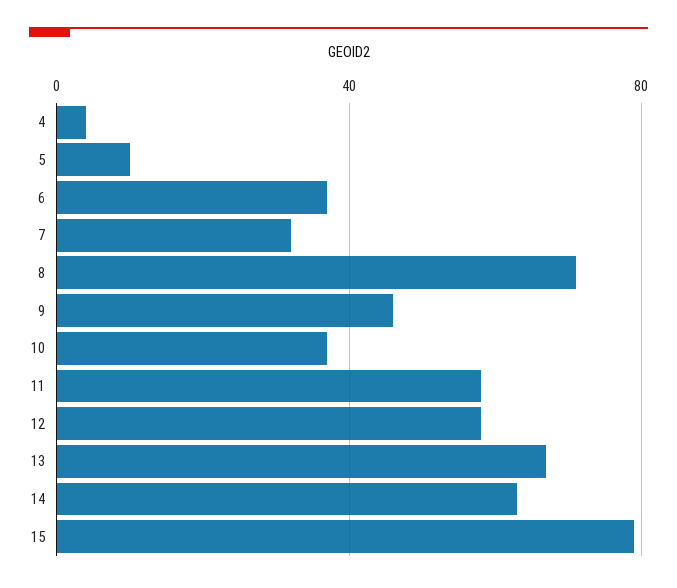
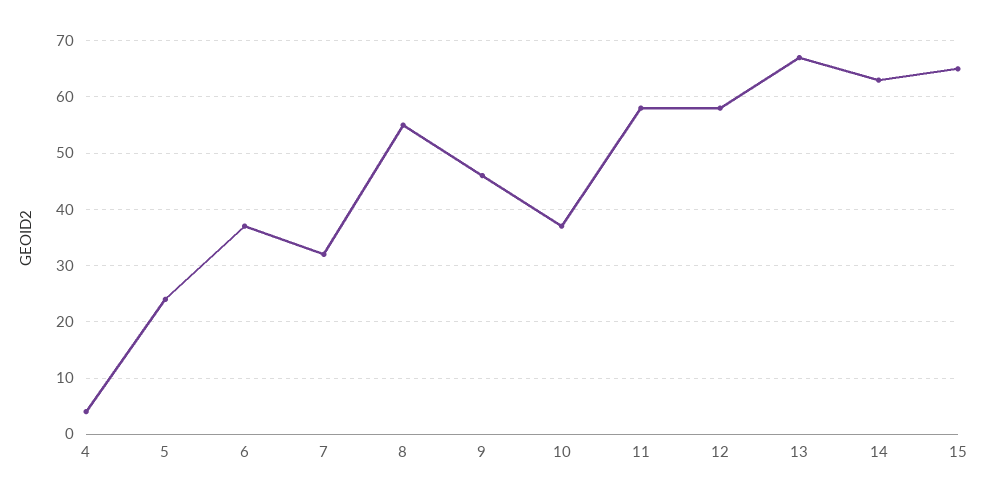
  {
    "4": 5,
-   "5": 10,
+   "5": 25,
    "6": 35,
    "7": 30,
-   "8": 70,
+   "8": 55,
    "9": 45,
    "10": 35,
    "11": 60,
    "12": 60,
    "13": 65,
    "14": 65,
-   "15": 80
+   "15": 65
  }

